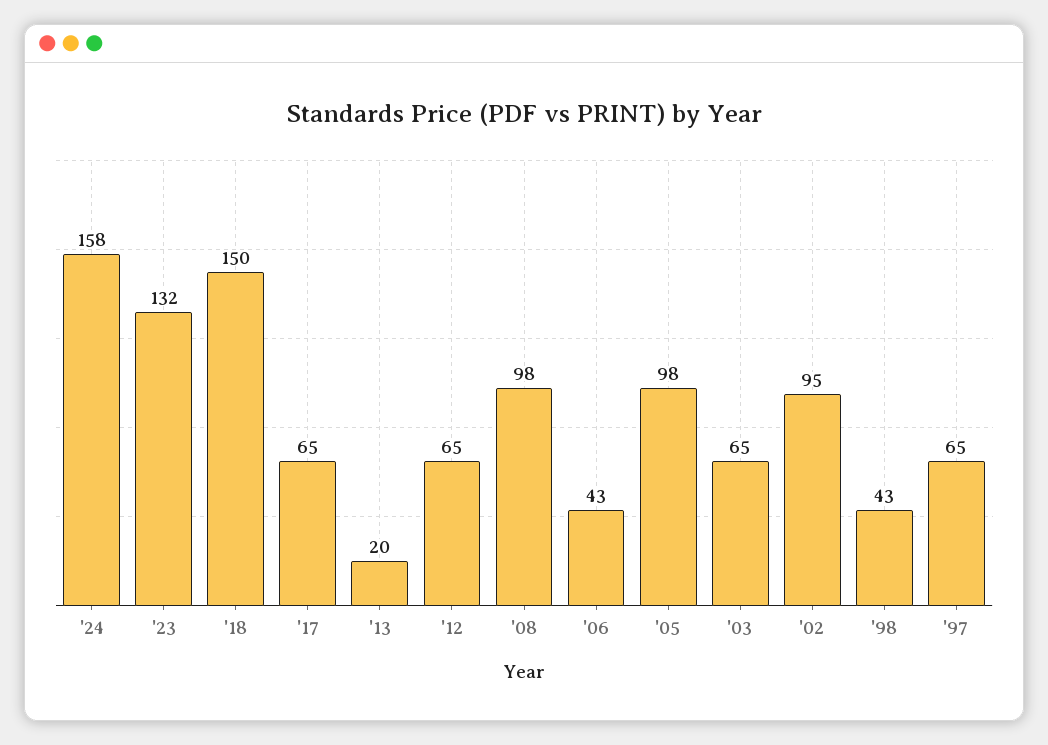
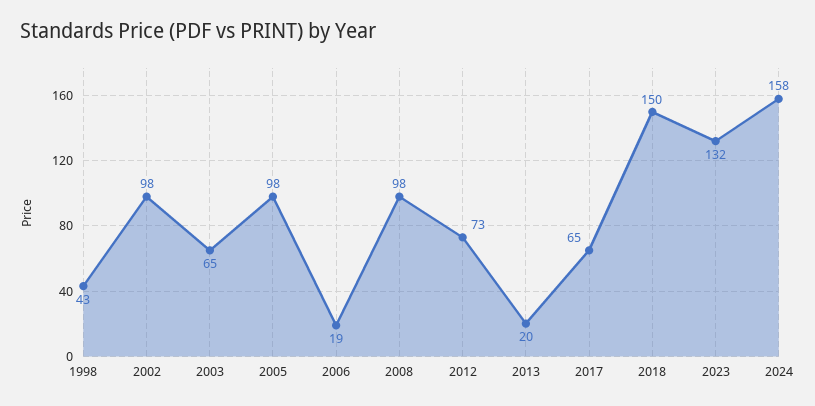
  {
    "'24": 158,
    "'23": 132,
    "'18": 150,
    "'17": 65,
    "'13": 20,
-   "'12": 65,
+   "'12": 73,
    "'08": 98,
-   "'06": 43,
+   "'06": 19,
    "'05": 98,
    "'03": 65,
-   "'02": 95,
+   "'02": 98,
-   "'98": 43,
+   "'98": 43
-   "'97": 65
  }

